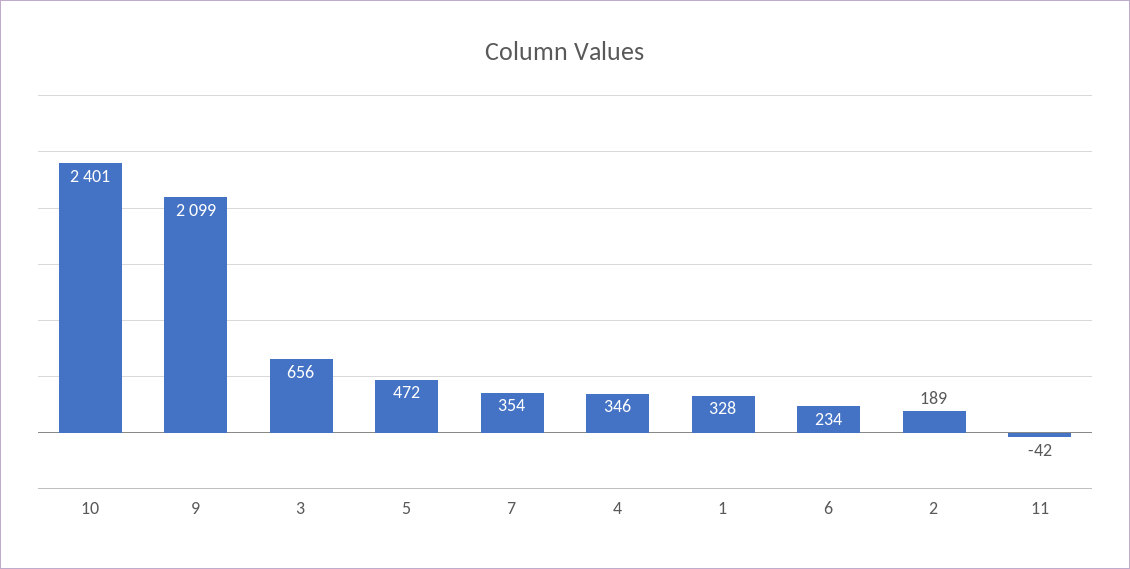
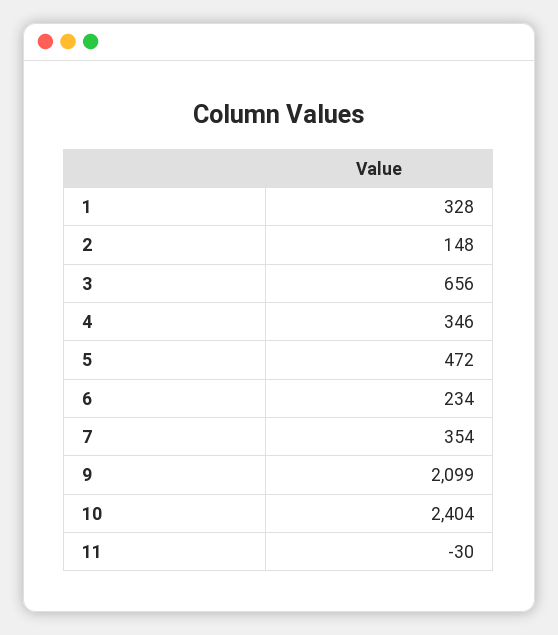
  {
-   "10": 2401,
+   "10": 2404,
    "9": 2099,
    "3": 656,
    "5": 472,
    "7": 354,
    "4": 346,
    "1": 328,
    "6": 234,
-   "2": 189,
+   "2": 148,
-   "11": -42
+   "11": -30
  }

